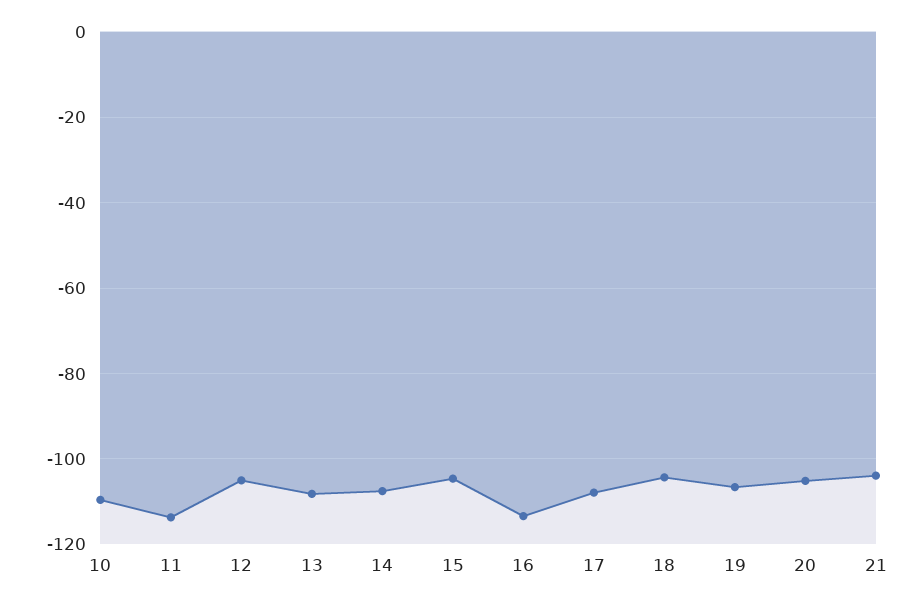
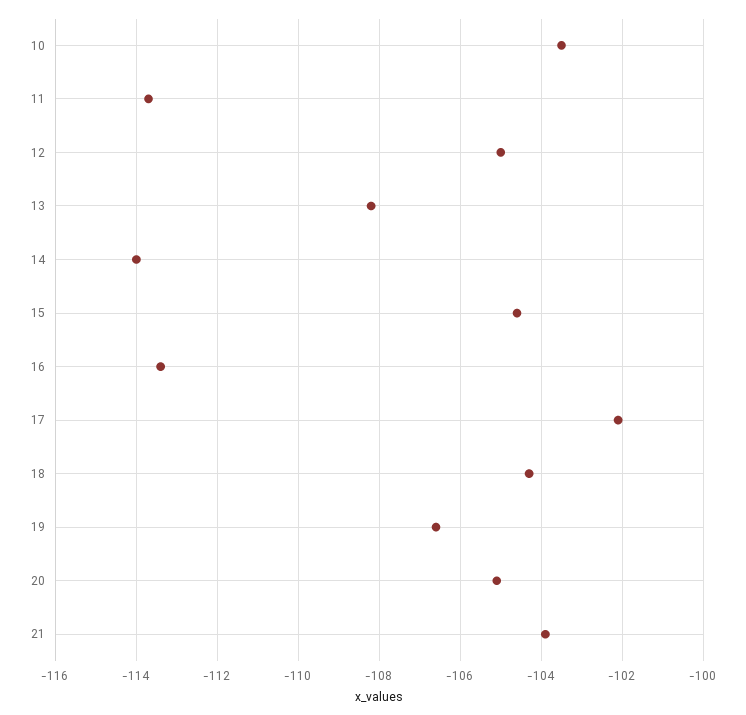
  {
-   "10": -110,
+   "10": -103.5,
    "11": -113.5,
    "12": -105,
    "13": -108,
-   "14": -108,
+   "14": -114,
    "15": -104.5,
    "16": -113.5,
-   "17": -108,
+   "17": -102,
    "18": -104.5,
    "19": -106.5,
    "20": -105,
    "21": -104
  }

